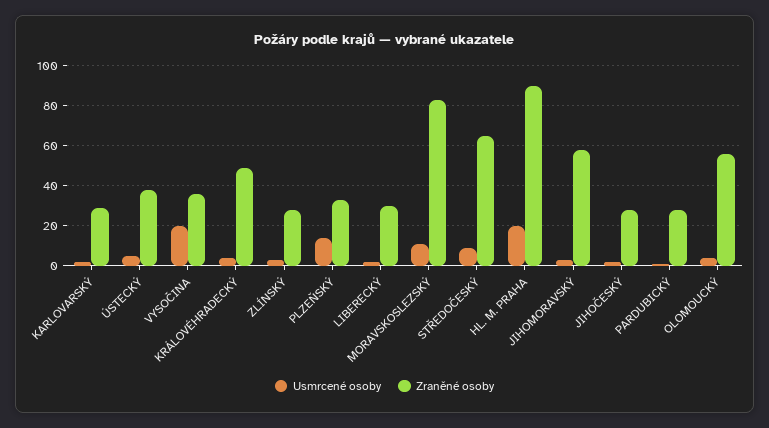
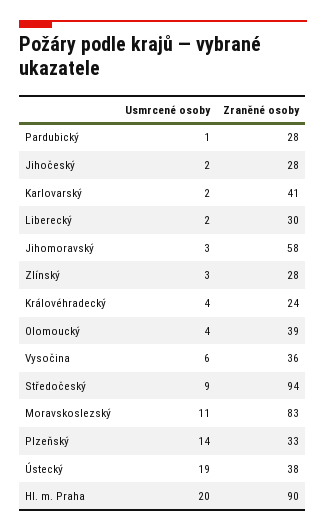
  {
    "Usmrcené osoby": {
      "KARLOVARSKÝ": 2,
-     "ÚSTECKÝ": 5,
+     "ÚSTECKÝ": 19,
-     "VYSOČINA": 20,
+     "VYSOČINA": 6,
      "KRÁLOVÉHRADECKÝ": 4,
      "ZLÍNSKÝ": 3,
      "PLZEŇSKÝ": 14,
      "LIBERECKÝ": 2,
      "MORAVSKOSLEZSKÝ": 11,
      "STŘEDOČESKÝ": 9,
      "HL. M. PRAHA": 20,
      "JIHOMORAVSKÝ": 3,
      "JIHOČESKÝ": 2,
      "PARDUBICKÝ": 1,
      "OLOMOUCKÝ": 4
    },
    "Zraněné osoby": {
-     "KARLOVARSKÝ": 30,
+     "KARLOVARSKÝ": 41,
      "ÚSTECKÝ": 38,
      "VYSOČINA": 36,
-     "KRÁLOVÉHRADECKÝ": 50,
+     "KRÁLOVÉHRADECKÝ": 24,
      "ZLÍNSKÝ": 28,
      "PLZEŇSKÝ": 33,
      "LIBERECKÝ": 30,
      "MORAVSKOSLEZSKÝ": 83,
-     "STŘEDOČESKÝ": 65,
+     "STŘEDOČESKÝ": 94,
      "HL. M. PRAHA": 90,
      "JIHOMORAVSKÝ": 58,
      "JIHOČESKÝ": 28,
      "PARDUBICKÝ": 28,
-     "OLOMOUCKÝ": 55
+     "OLOMOUCKÝ": 39
    }
  }

